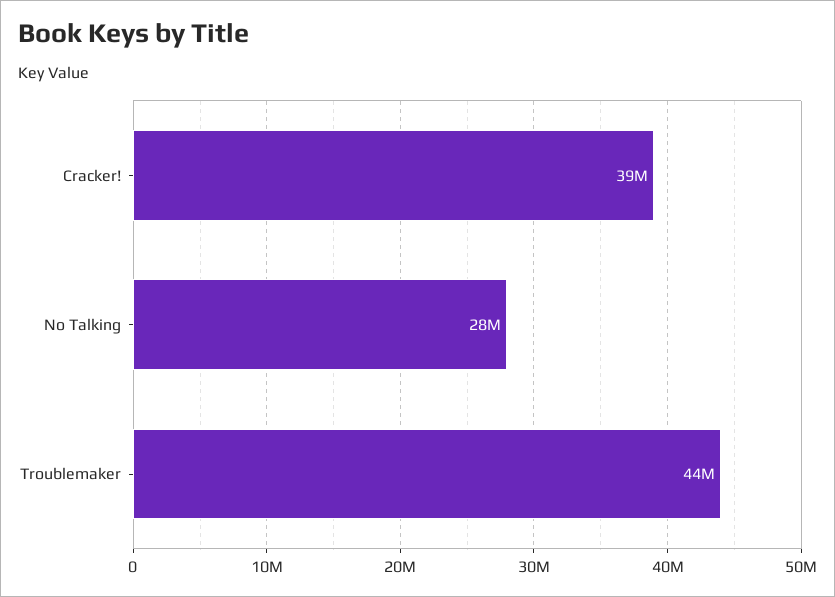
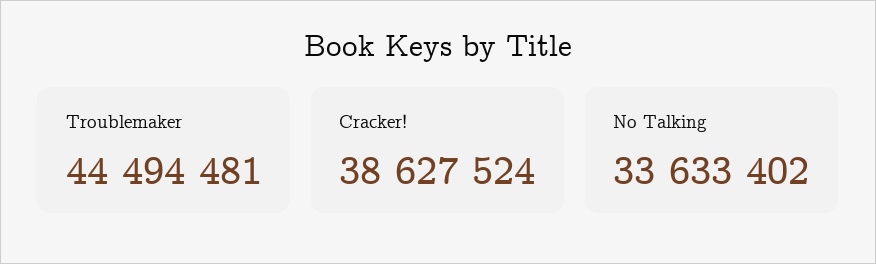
  {
    "Cracker!": 38627524,
-   "No Talking": 28000000,
+   "No Talking": 33633402,
    "Troublemaker": 44494481
  }

